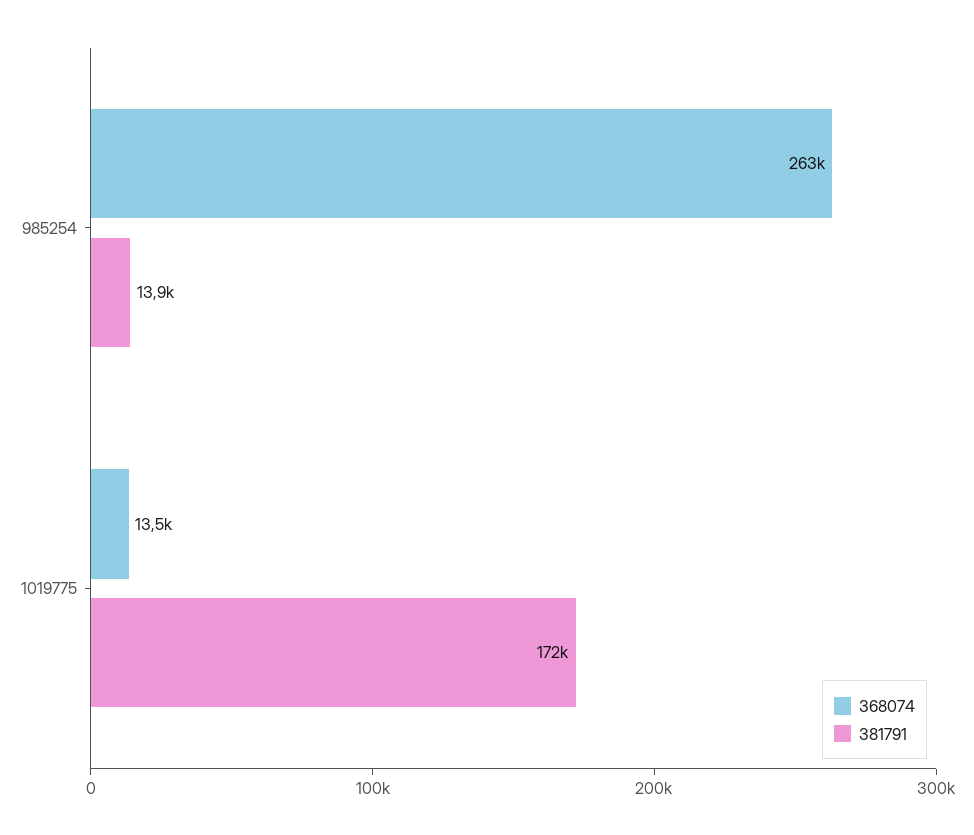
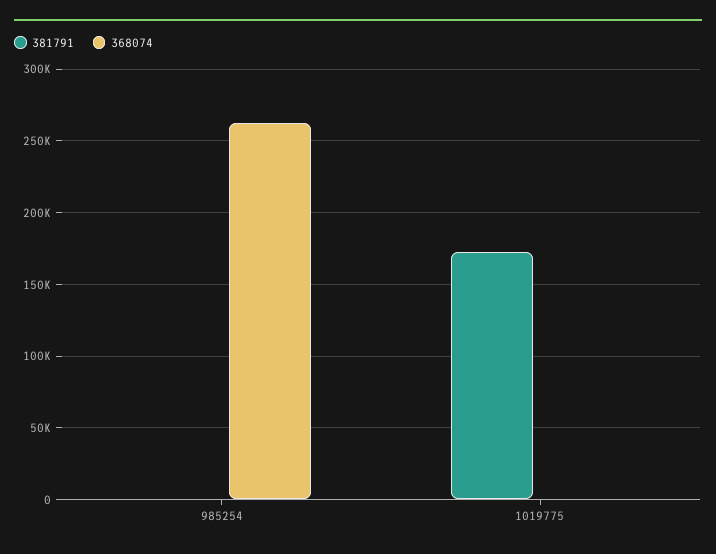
  {
    "368074": {
      "985254": 263000,
-     "1019775": 13500
+     "1019775": 0
    },
    "381791": {
-     "985254": 13900,
+     "985254": 0,
      "1019775": 172000
    }
  }

